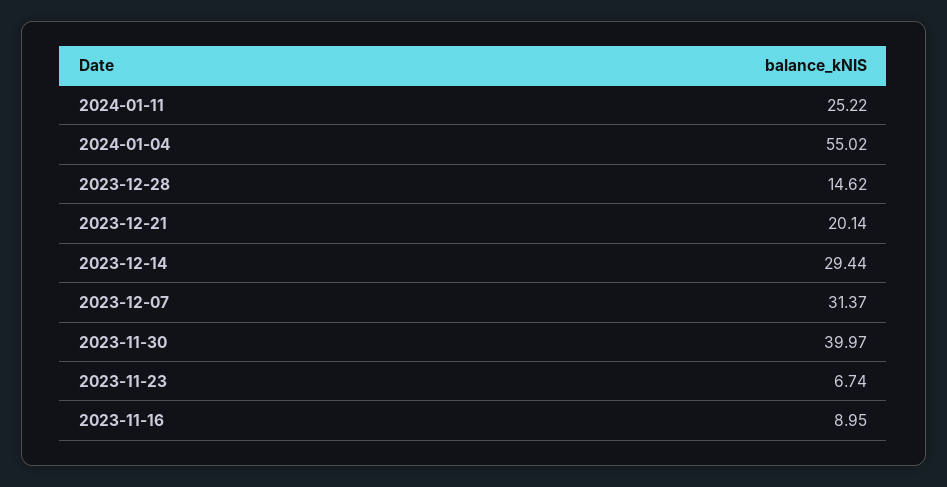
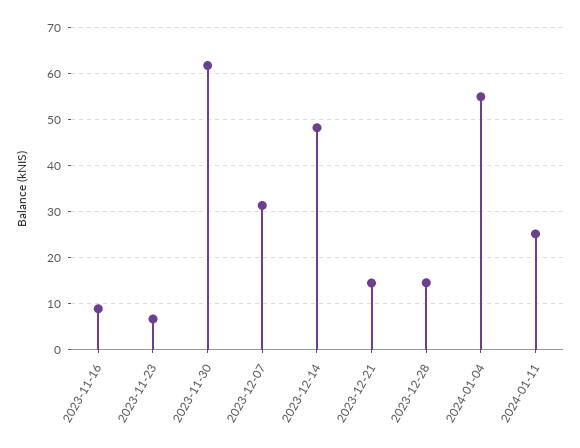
  {
    "2024-01-11": 25.22,
    "2024-01-04": 55.02,
    "2023-12-28": 14.62,
-   "2023-12-21": 20.14,
+   "2023-12-21": 14,
-   "2023-12-14": 29.44,
+   "2023-12-14": 48,
    "2023-12-07": 31.37,
-   "2023-11-30": 39.97,
+   "2023-11-30": 62,
    "2023-11-23": 6.74,
    "2023-11-16": 8.95
  }

